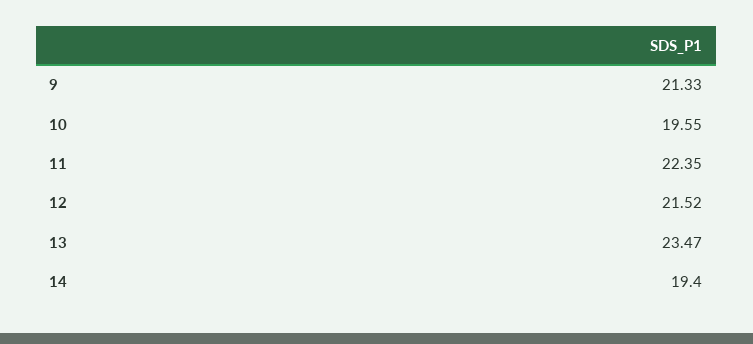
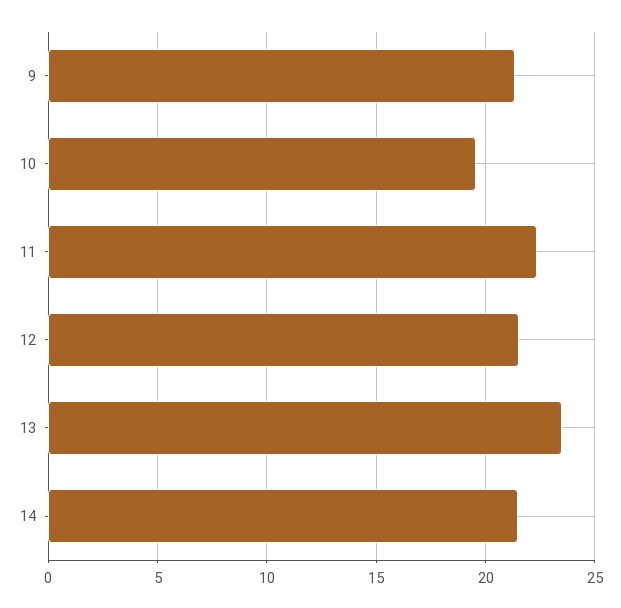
  {
    "9": 21.33,
    "10": 19.55,
    "11": 22.35,
    "12": 21.52,
    "13": 23.47,
-   "14": 19.4
+   "14": 21.5
  }

